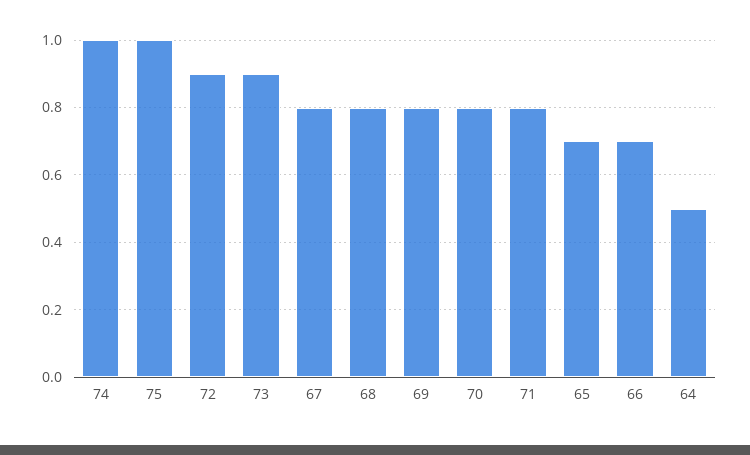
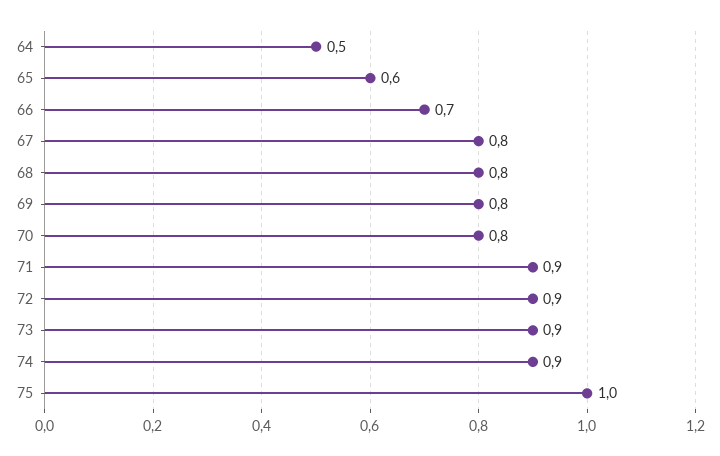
  {
-   "74": 1,
+   "74": 0.9,
    "75": 1,
    "72": 0.9,
    "73": 0.9,
    "67": 0.8,
    "68": 0.8,
    "69": 0.8,
    "70": 0.8,
-   "71": 0.8,
+   "71": 0.9,
-   "65": 0.7,
+   "65": 0.6,
    "66": 0.7,
    "64": 0.5
  }

